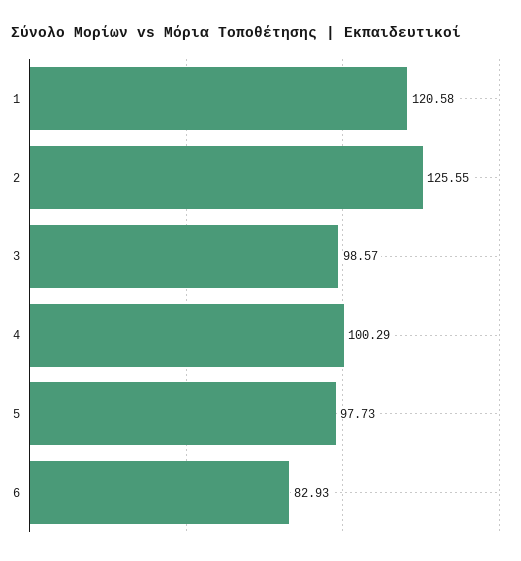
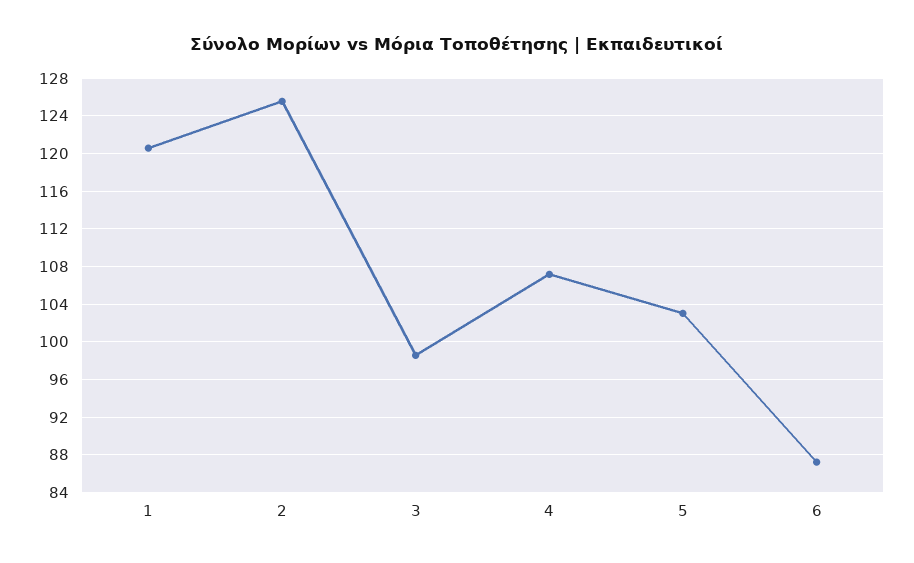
  {
    "1": 120.58,
    "2": 125.55,
    "3": 98.57,
-   "4": 100.29,
+   "4": 107,
-   "5": 97.73,
+   "5": 103,
-   "6": 82.93
+   "6": 87
  }

